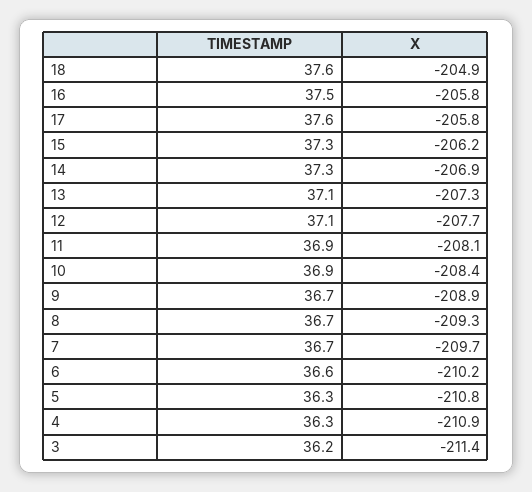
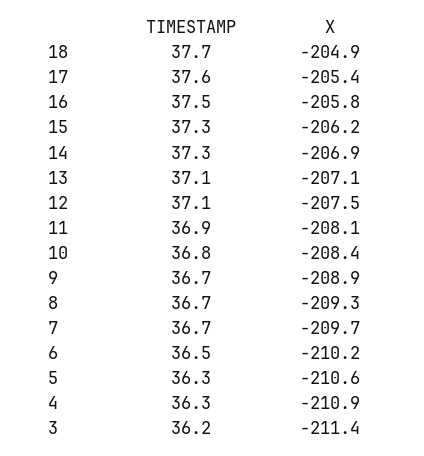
  {
    "TIMESTAMP": {
-     "18": 37.6,
+     "18": 37.7,
      "16": 37.5,
      "17": 37.6,
      "15": 37.3,
      "14": 37.3,
      "13": 37.1,
      "12": 37.1,
      "11": 36.9,
-     "10": 36.9,
+     "10": 36.8,
      "9": 36.7,
      "8": 36.7,
      "7": 36.7,
-     "6": 36.6,
+     "6": 36.5,
      "5": 36.3,
      "4": 36.3,
      "3": 36.2
    },
    "X": {
      "18": -204.9,
      "16": -205.8,
-     "17": -205.8,
+     "17": -205.4,
      "15": -206.2,
      "14": -206.9,
-     "13": -207.3,
+     "13": -207.1,
-     "12": -207.7,
+     "12": -207.5,
      "11": -208.1,
      "10": -208.4,
      "9": -208.9,
      "8": -209.3,
      "7": -209.7,
      "6": -210.2,
-     "5": -210.8,
+     "5": -210.6,
      "4": -210.9,
      "3": -211.4
    }
  }

